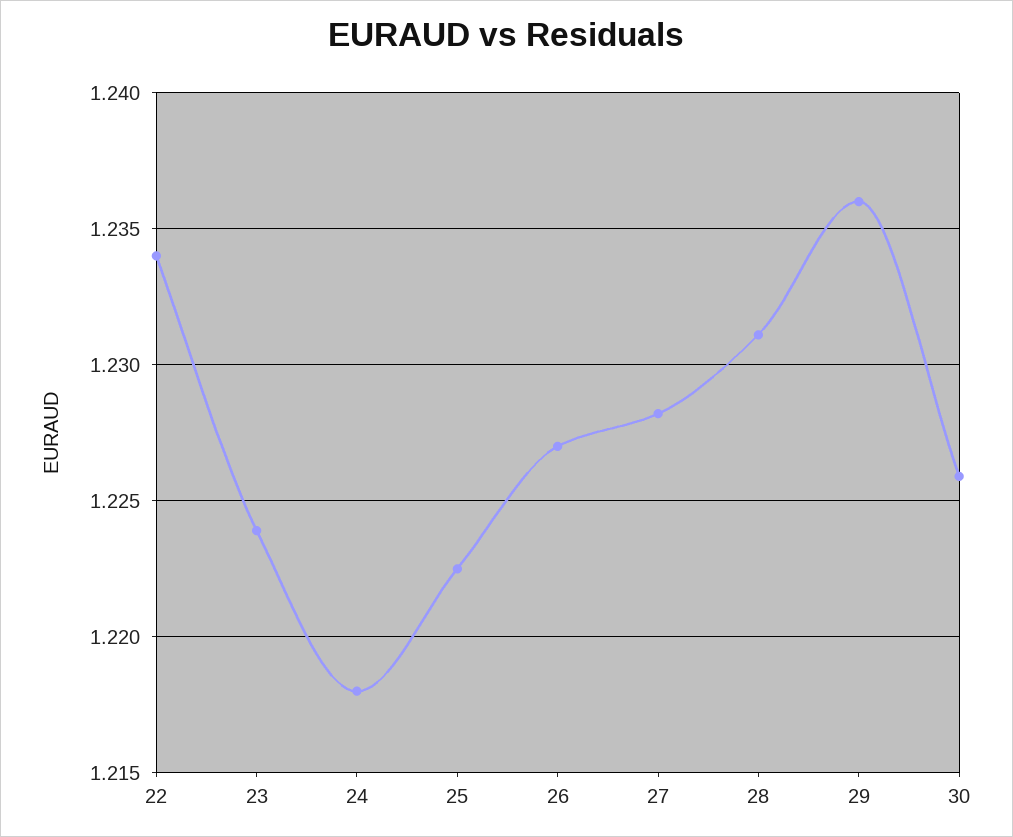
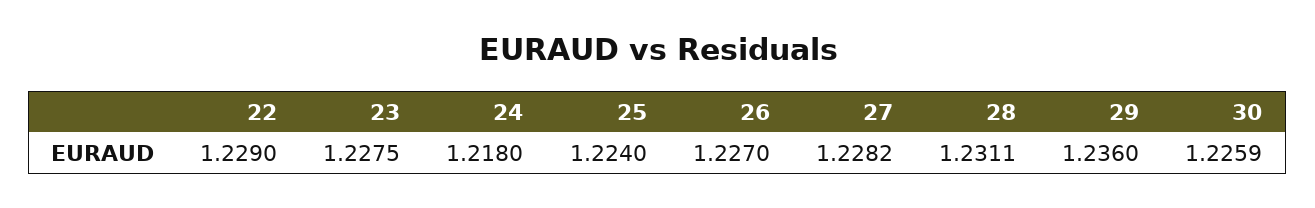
  {
-   "22": 1.234,
+   "22": 1.229,
-   "23": 1.224,
+   "23": 1.2275,
    "24": 1.218,
-   "25": 1.2225,
+   "25": 1.224,
    "26": 1.227,
    "27": 1.2282,
    "28": 1.2311,
    "29": 1.236,
    "30": 1.2259
  }

